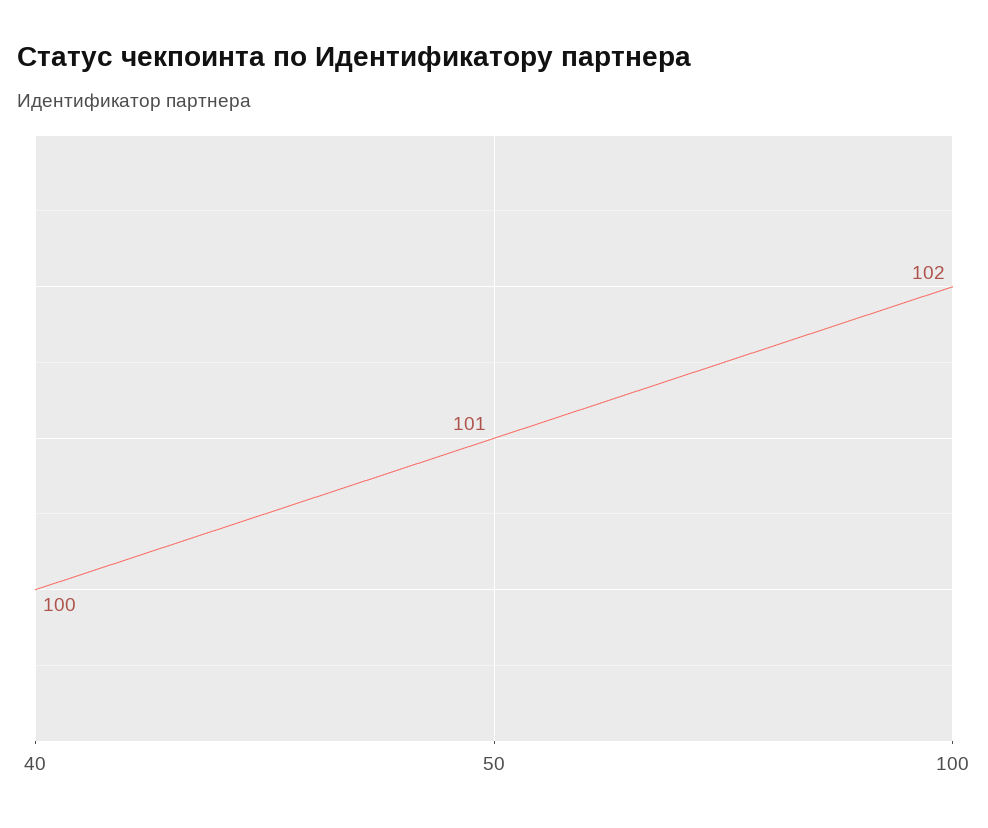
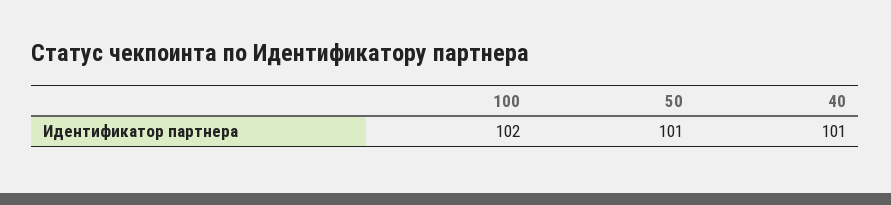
  {
-   "40": 100,
+   "40": 101,
    "50": 101,
    "100": 102
  }

